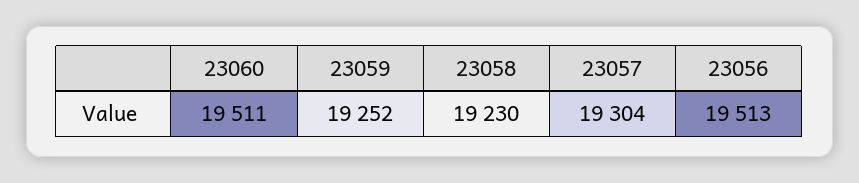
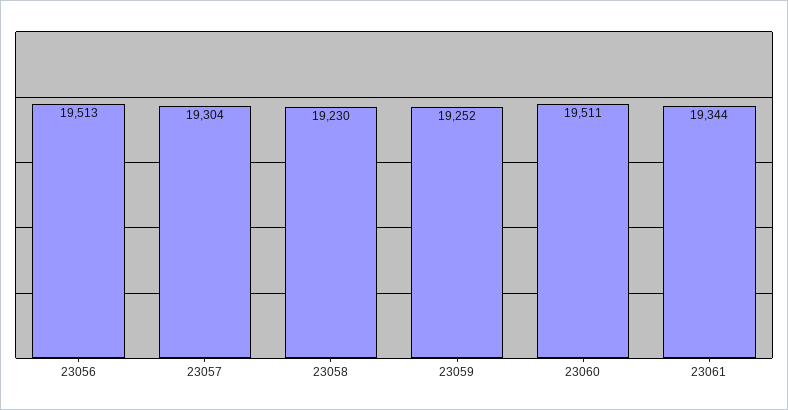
  {
    "23060": 19511,
    "23059": 19252,
    "23058": 19230,
    "23057": 19304,
-   "23056": 19513
+   "23056": 19513,
+   "23061": 19344
  }

